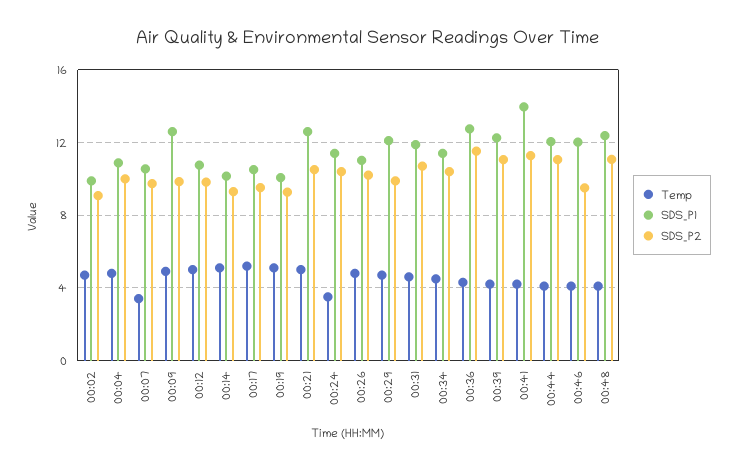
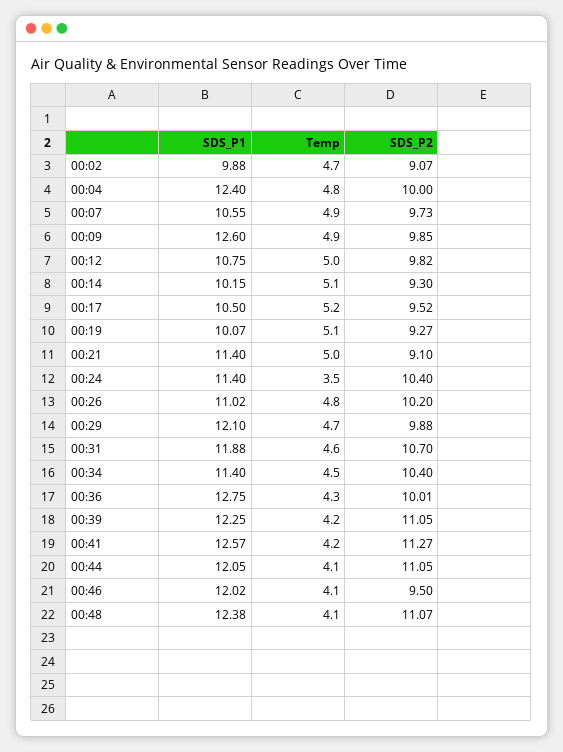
  {
    "Temp": {
      "00:02": 4.7,
      "00:04": 4.8,
-     "00:07": 3.5,
+     "00:07": 4.9,
      "00:09": 4.9,
      "00:12": 5,
      "00:14": 5.1,
      "00:17": 5.2,
      "00:19": 5.1,
      "00:21": 5,
      "00:24": 3.5,
      "00:26": 4.8,
      "00:29": 4.7,
      "00:31": 4.6,
      "00:34": 4.5,
      "00:36": 4.3,
      "00:39": 4.2,
      "00:41": 4.2,
      "00:44": 4.1,
      "00:46": 4.1,
      "00:48": 4.1
    },
    "SDS_P1": {
      "00:02": 9.88,
-     "00:04": 11,
+     "00:04": 12.4,
      "00:07": 10.55,
      "00:09": 12.6,
      "00:12": 10.75,
      "00:14": 10.15,
      "00:17": 10.5,
      "00:19": 10.07,
-     "00:21": 12.5,
+     "00:21": 11.4,
      "00:24": 11.4,
      "00:26": 11.02,
      "00:29": 12.1,
      "00:31": 11.88,
      "00:34": 11.4,
      "00:36": 12.75,
      "00:39": 12.25,
-     "00:41": 14,
+     "00:41": 12.57,
      "00:44": 12.05,
      "00:46": 12.02,
      "00:48": 12.38
    },
    "SDS_P2": {
      "00:02": 9.07,
      "00:04": 10,
      "00:07": 9.73,
      "00:09": 9.85,
      "00:12": 9.82,
      "00:14": 9.3,
      "00:17": 9.52,
      "00:19": 9.27,
-     "00:21": 10.5,
+     "00:21": 9.1,
      "00:24": 10.4,
      "00:26": 10.2,
      "00:29": 9.88,
      "00:31": 10.7,
      "00:34": 10.4,
-     "00:36": 11.5,
+     "00:36": 10.01,
      "00:39": 11.05,
      "00:41": 11.27,
      "00:44": 11.05,
      "00:46": 9.5,
      "00:48": 11.07
    }
  }

